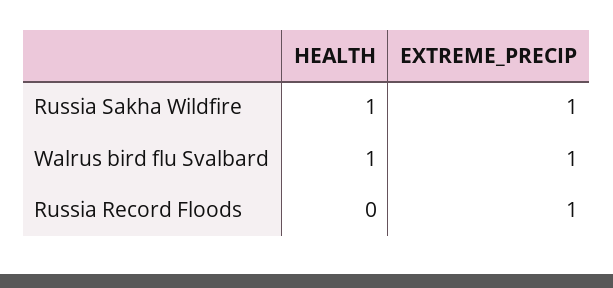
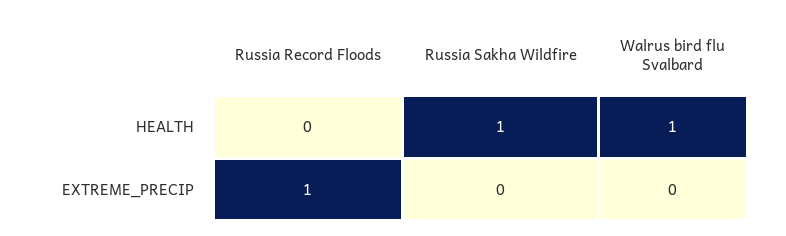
  {
    "HEALTH": {
      "Russia Sakha Wildfire": 1,
      "Walrus bird flu Svalbard": 1,
      "Russia Record Floods": 0
    },
    "EXTREME_PRECIP": {
-     "Russia Sakha Wildfire": 1,
+     "Russia Sakha Wildfire": 0,
-     "Walrus bird flu Svalbard": 1,
+     "Walrus bird flu Svalbard": 0,
      "Russia Record Floods": 1
    }
  }

